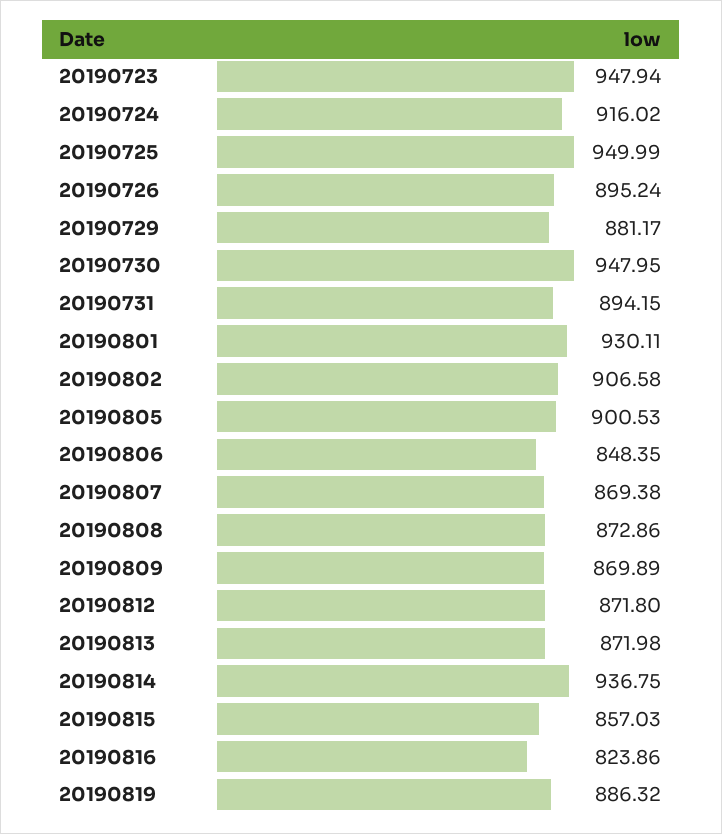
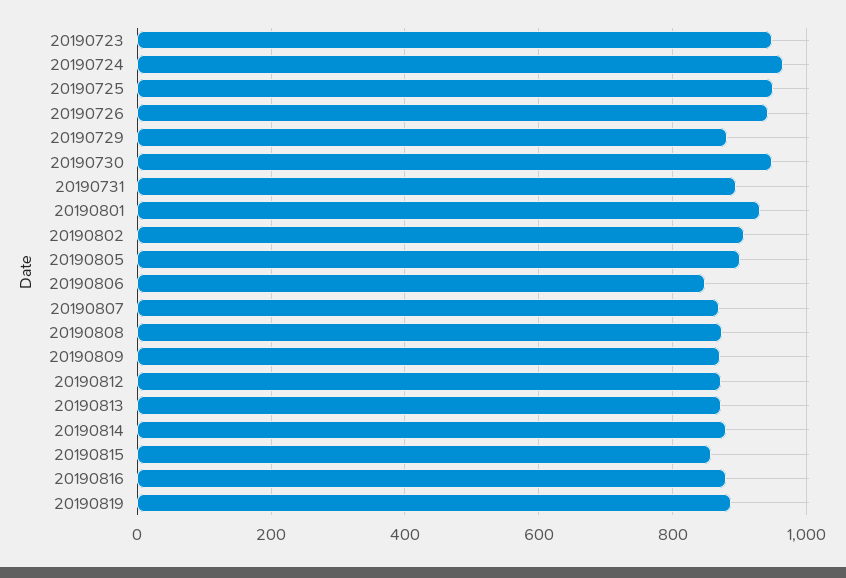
  {
    "20190723": 947.94,
-   "20190724": 916.02,
+   "20190724": 960,
    "20190725": 949.99,
-   "20190726": 895.24,
+   "20190726": 940,
    "20190729": 881.17,
    "20190730": 947.95,
    "20190731": 894.15,
    "20190801": 930.11,
    "20190802": 906.58,
    "20190805": 900.53,
    "20190806": 848.35,
    "20190807": 869.38,
    "20190808": 872.86,
    "20190809": 869.89,
    "20190812": 871.8,
    "20190813": 871.98,
-   "20190814": 936.75,
+   "20190814": 880,
    "20190815": 857.03,
-   "20190816": 823.86,
+   "20190816": 880,
    "20190819": 886.32
  }

